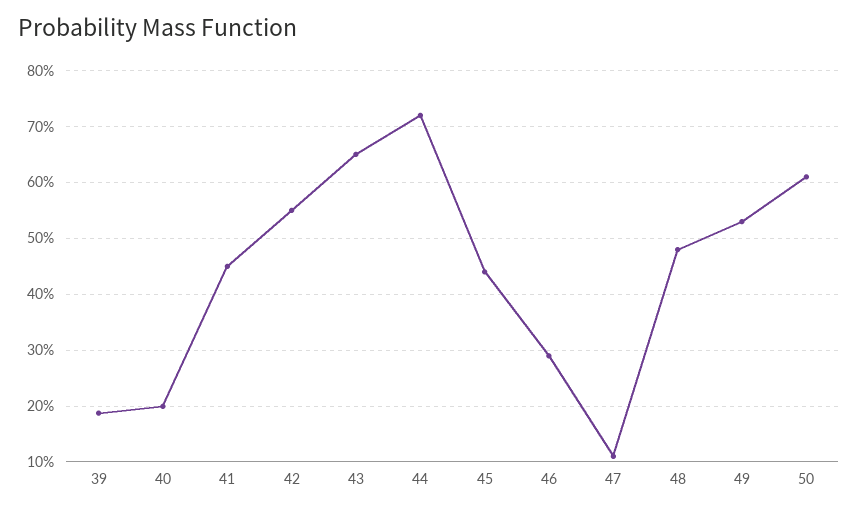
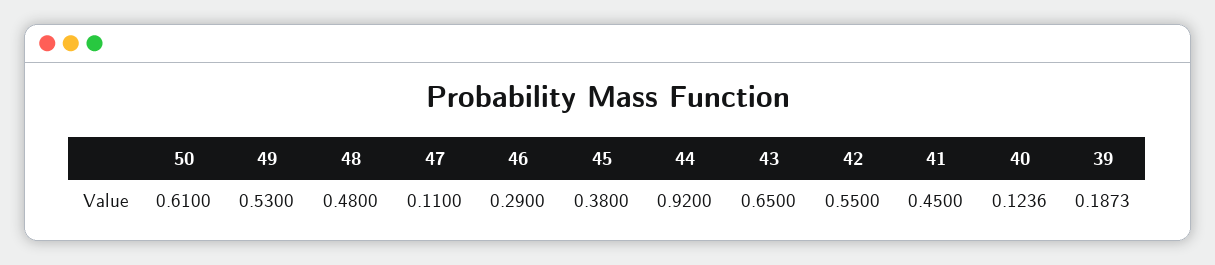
  {
    "39": 0.1873,
-   "40": 0.2,
+   "40": 0.1236,
    "41": 0.45,
    "42": 0.55,
    "43": 0.65,
-   "44": 0.72,
+   "44": 0.92,
-   "45": 0.44,
+   "45": 0.38,
    "46": 0.29,
    "47": 0.11,
    "48": 0.48,
    "49": 0.53,
    "50": 0.61
  }

